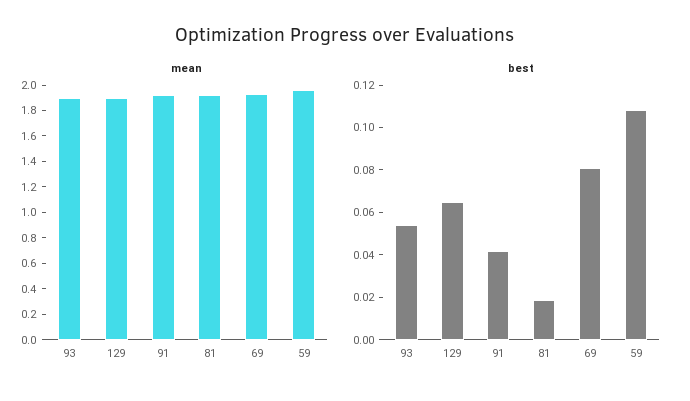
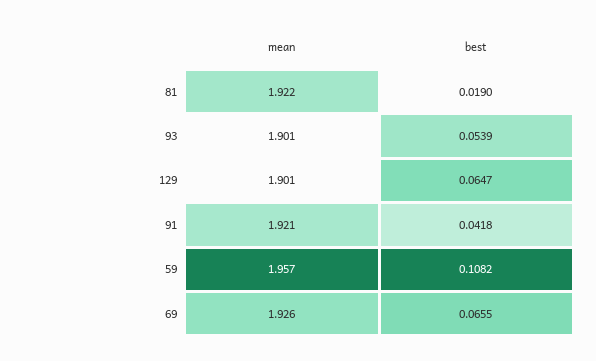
  {
    "mean": {
      "93": 1.901,
      "129": 1.901,
      "91": 1.921,
      "81": 1.922,
      "69": 1.926,
      "59": 1.957
    },
    "best": {
      "93": 0.0539,
      "129": 0.0647,
      "91": 0.0418,
      "81": 0.019,
-     "69": 0.08,
+     "69": 0.0655,
      "59": 0.1082
    }
  }

